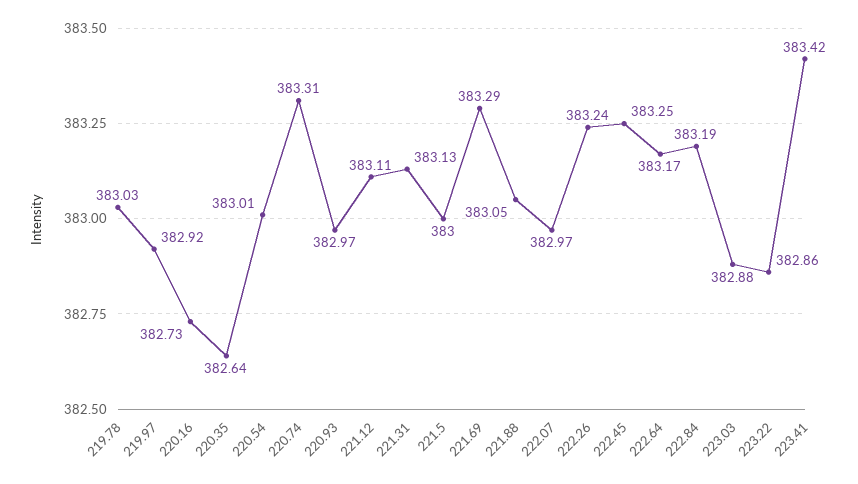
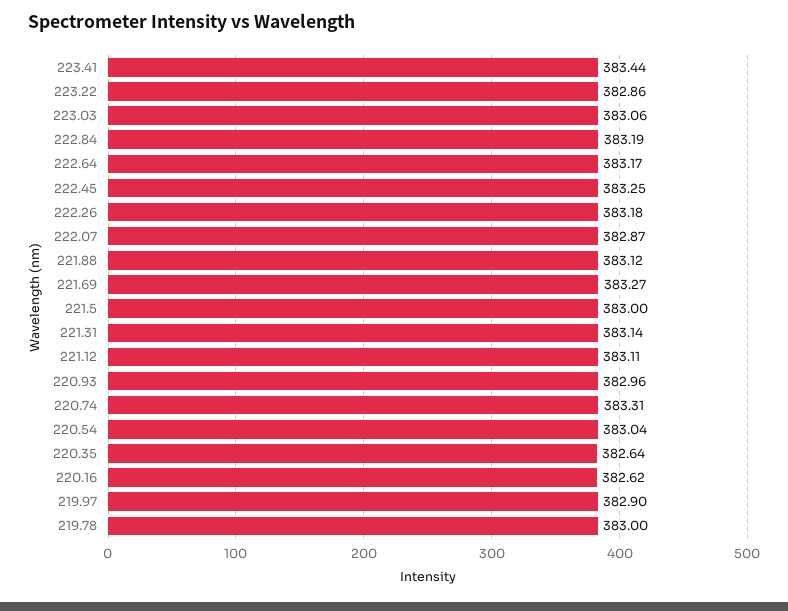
  {
-   "219.78": 383.03,
+   "219.78": 383,
-   "219.97": 382.92,
+   "219.97": 382.9,
-   "220.16": 382.73,
+   "220.16": 382.62,
    "220.35": 382.64,
-   "220.54": 383.01,
+   "220.54": 383.04,
    "220.74": 383.31,
-   "220.93": 382.97,
+   "220.93": 382.96,
    "221.12": 383.11,
-   "221.31": 383.13,
+   "221.31": 383.14,
    "221.5": 383,
-   "221.69": 383.29,
+   "221.69": 383.27,
-   "221.88": 383.05,
+   "221.88": 383.12,
-   "222.07": 382.97,
+   "222.07": 382.87,
-   "222.26": 383.24,
+   "222.26": 383.18,
    "222.45": 383.25,
    "222.64": 383.17,
    "222.84": 383.19,
-   "223.03": 382.88,
+   "223.03": 383.06,
    "223.22": 382.86,
-   "223.41": 383.42
+   "223.41": 383.44
  }

